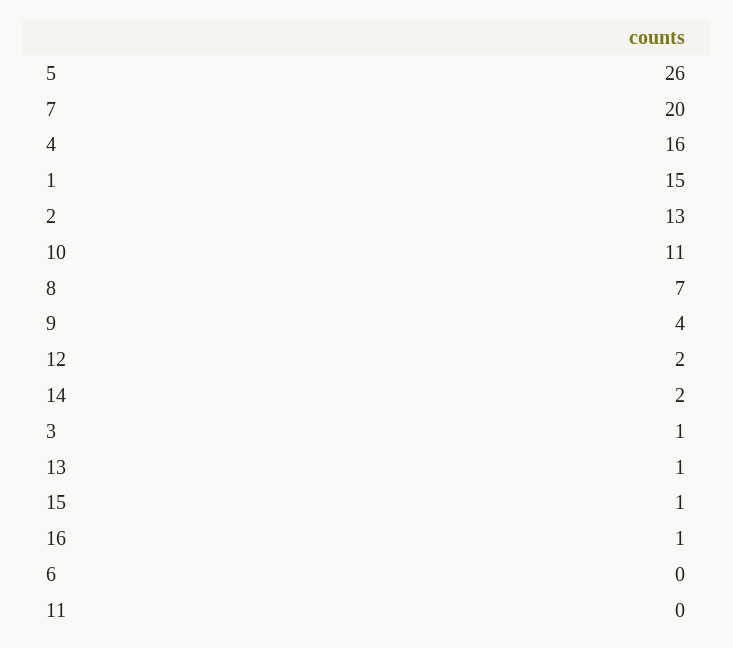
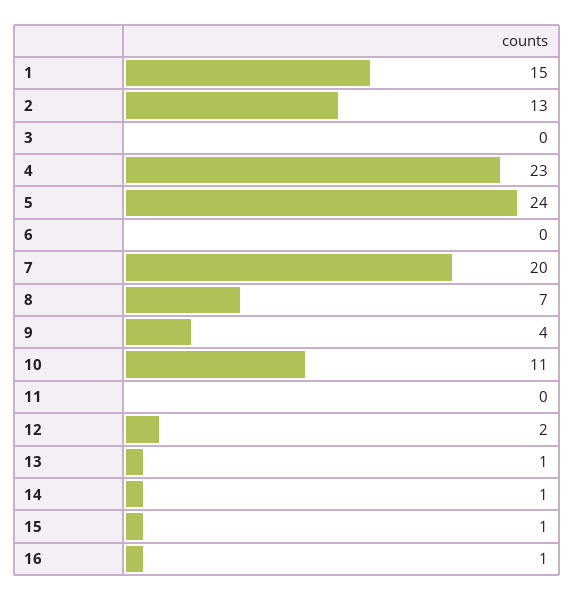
  {
-   "5": 26,
+   "5": 24,
    "7": 20,
-   "4": 16,
+   "4": 23,
    "1": 15,
    "2": 13,
    "10": 11,
    "8": 7,
    "9": 4,
    "12": 2,
-   "14": 2,
+   "14": 1,
-   "3": 1,
+   "3": 0,
    "13": 1,
    "15": 1,
    "16": 1,
    "6": 0,
    "11": 0
  }

